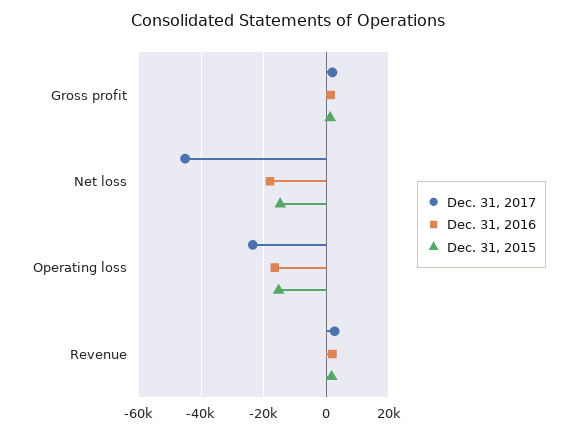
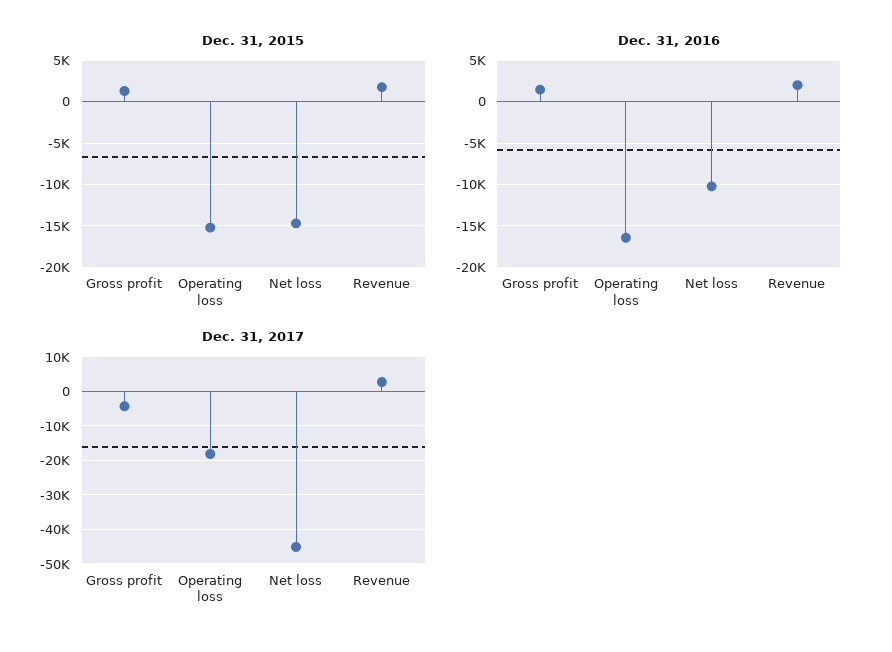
  {
    "Dec. 31, 2017": {
-     "Gross profit": 2000,
+     "Gross profit": -4000,
      "Net loss": -46000,
-     "Operating loss": -24000,
+     "Operating loss": -18000,
      "Revenue": 2000
    },
    "Dec. 31, 2016": {
      "Gross profit": 1000,
-     "Net loss": -18000,
+     "Net loss": -10000,
      "Operating loss": -16000,
      "Revenue": 2000
    },
    "Dec. 31, 2015": {
      "Gross profit": 1000,
      "Net loss": -15000,
      "Operating loss": -15000,
      "Revenue": 2000
    }
  }

